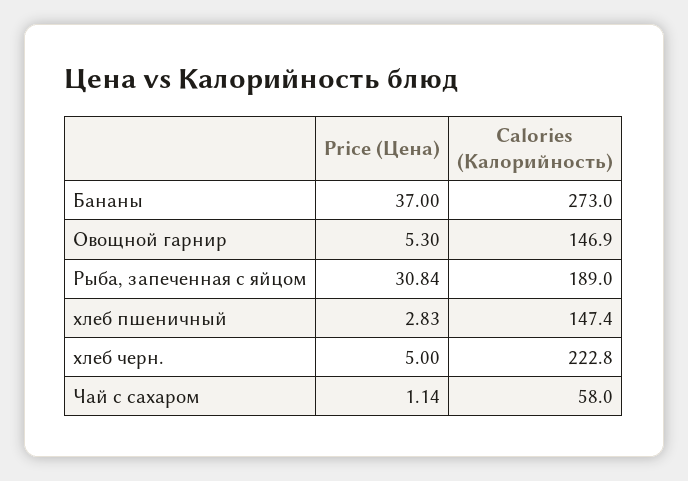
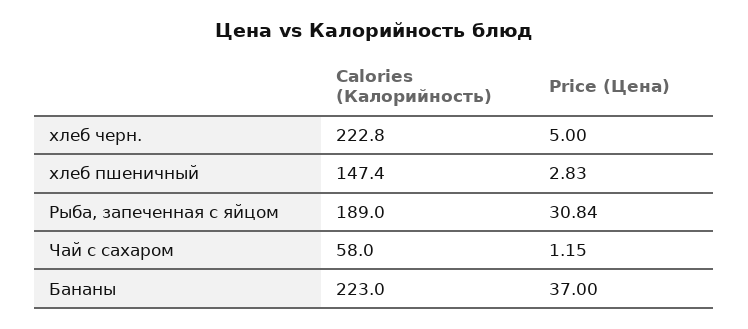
  {
    "Price (Цена)": {
      "Бананы": 37,
-     "Овощной гарнир": 5.3,
      "Рыба, запеченная с яйцом": 30.84,
      "хлеб пшеничный": 2.83,
      "хлеб черн.": 5,
-     "Чай с сахаром": 1.14
+     "Чай с сахаром": 1.15
    },
    "Calories (Калорийность)": {
-     "Бананы": 273,
+     "Бананы": 223,
-     "Овощной гарнир": 146.9,
      "Рыба, запеченная с яйцом": 189,
      "хлеб пшеничный": 147.4,
      "хлеб черн.": 222.8,
      "Чай с сахаром": 58
    }
  }

